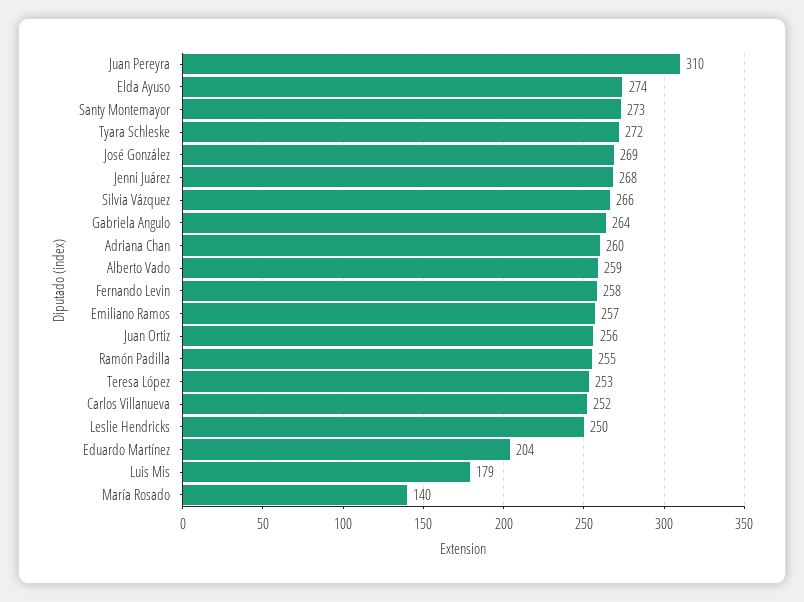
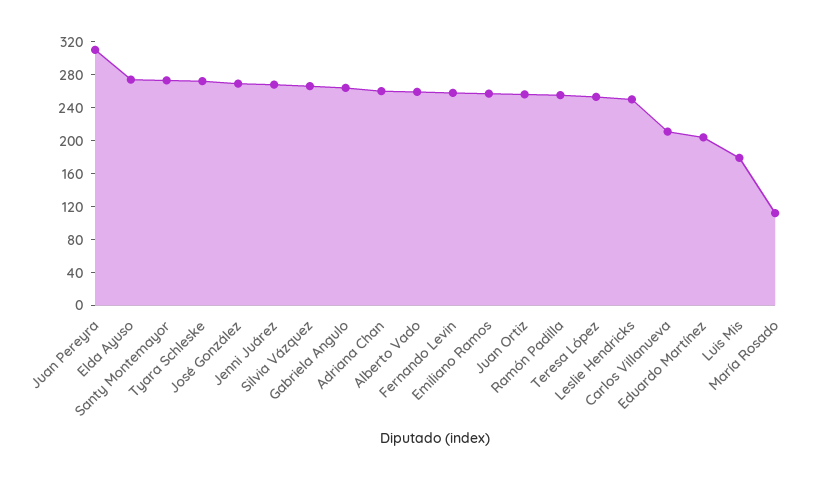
  {
    "Juan Pereyra": 310,
    "Elda Ayuso": 274,
    "Santy Montemayor": 273,
    "Tyara Schleske": 272,
    "José González": 269,
    "Jenni Juárez": 268,
    "Silvia Vázquez": 266,
    "Gabriela Angulo": 264,
    "Adriana Chan": 260,
    "Alberto Vado": 259,
    "Fernando Levin": 258,
    "Emiliano Ramos": 257,
    "Juan Ortiz": 256,
    "Ramón Padilla": 255,
    "Teresa López": 253,
-   "Carlos Villanueva": 252,
+   "Carlos Villanueva": 210,
    "Leslie Hendricks": 250,
    "Eduardo Martínez": 204,
    "Luis Mis": 179,
-   "María Rosado": 140
+   "María Rosado": 110
  }

